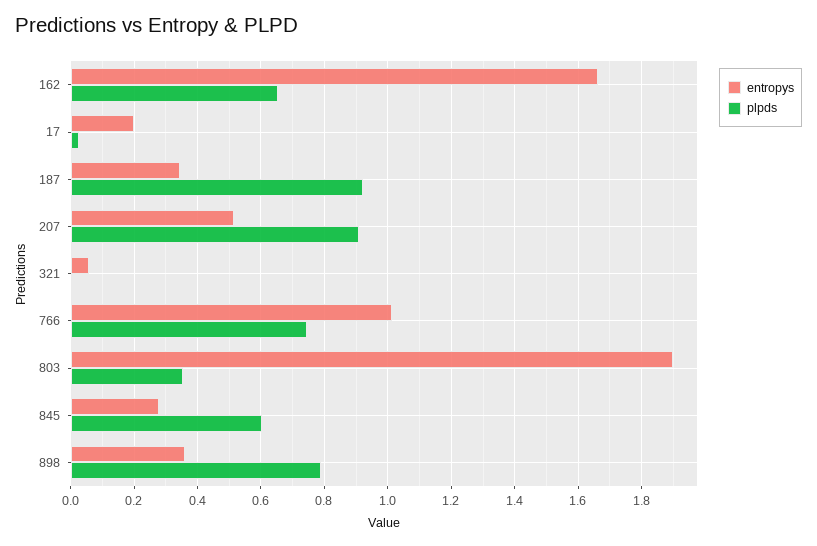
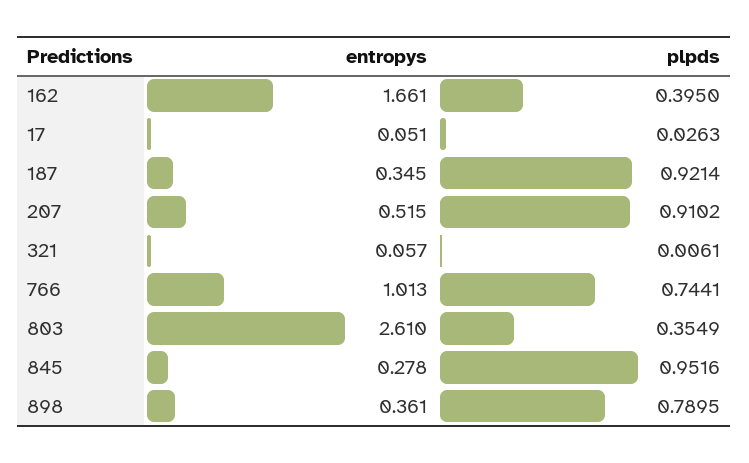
  {
    "entropys": {
      "162": 1.661,
-     "17": 0.2,
+     "17": 0.051,
      "187": 0.345,
      "207": 0.515,
      "321": 0.057,
      "766": 1.013,
-     "803": 1.9,
+     "803": 2.61,
      "845": 0.278,
      "898": 0.361
    },
    "plpds": {
-     "162": 0.66,
+     "162": 0.395,
      "17": 0.0263,
      "187": 0.9214,
      "207": 0.9102,
      "321": 0.0061,
      "766": 0.7441,
      "803": 0.3549,
-     "845": 0.6,
+     "845": 0.9516,
      "898": 0.7895
    }
  }

